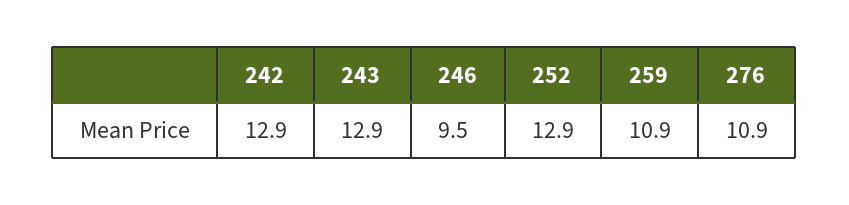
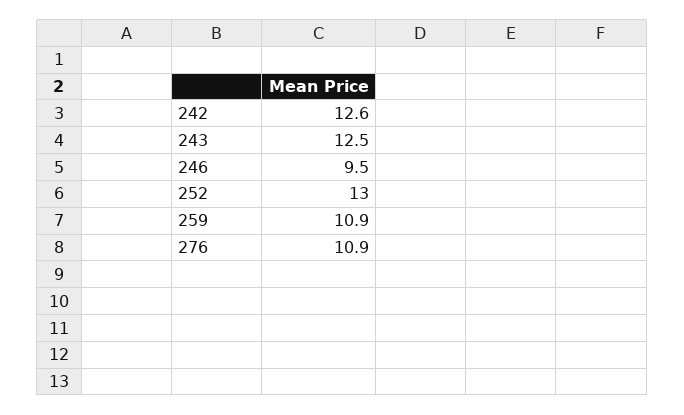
  {
-   "242": 12.9,
+   "242": 12.6,
-   "243": 12.9,
+   "243": 12.5,
    "246": 9.5,
-   "252": 12.9,
+   "252": 13,
    "259": 10.9,
    "276": 10.9
  }

